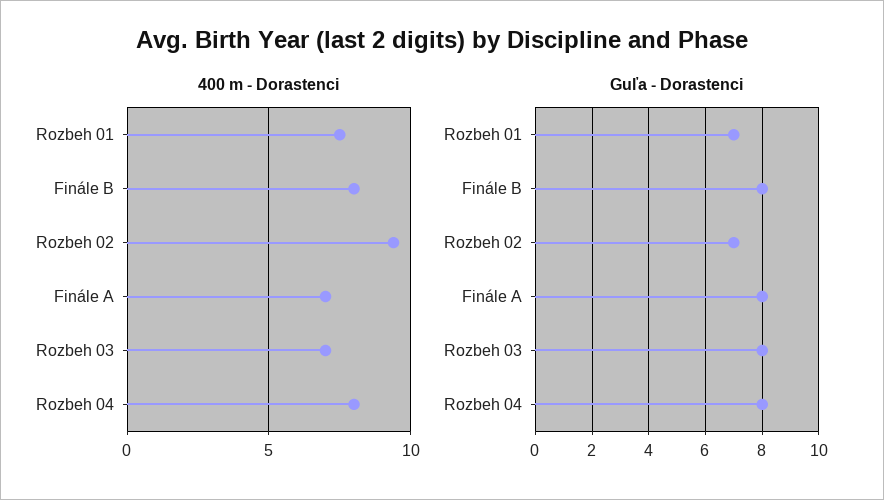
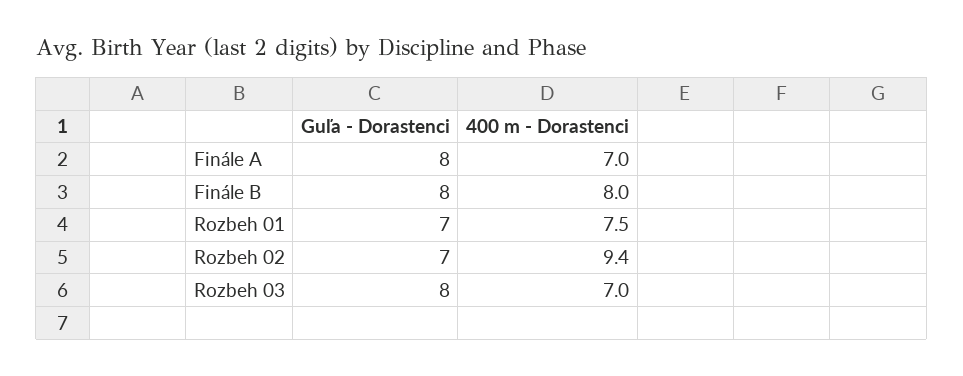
  {
    "400 m - Dorastenci": {
      "Rozbeh 01": 7.5,
      "Finále B": 8,
      "Rozbeh 02": 9.4,
      "Finále A": 7,
-     "Rozbeh 03": 7,
+     "Rozbeh 03": 7
-     "Rozbeh 04": 8
    },
    "Guľa - Dorastenci": {
      "Rozbeh 01": 7,
      "Finále B": 8,
      "Rozbeh 02": 7,
      "Finále A": 8,
-     "Rozbeh 03": 8,
+     "Rozbeh 03": 8
-     "Rozbeh 04": 8
    }
  }

